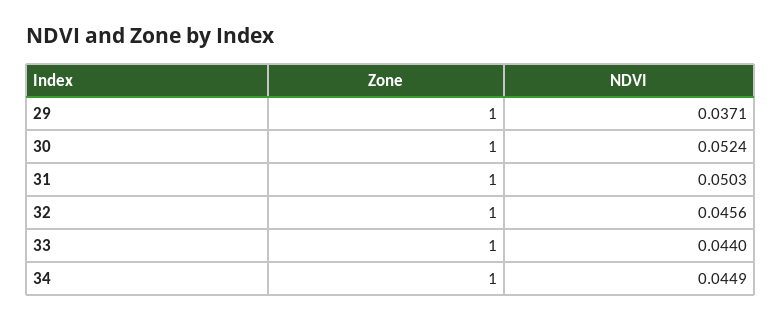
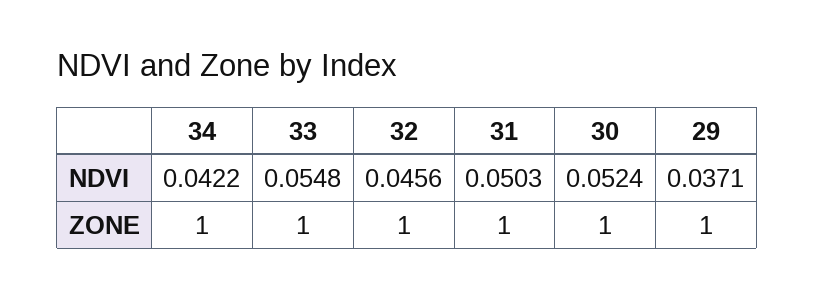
  {
    "Zone": {
      "29": 1,
      "30": 1,
      "31": 1,
      "32": 1,
      "33": 1,
      "34": 1
    },
    "NDVI": {
      "29": 0.0371,
      "30": 0.0524,
      "31": 0.0503,
      "32": 0.0456,
-     "33": 0.044,
+     "33": 0.0548,
-     "34": 0.0449
+     "34": 0.0422
    }
  }

